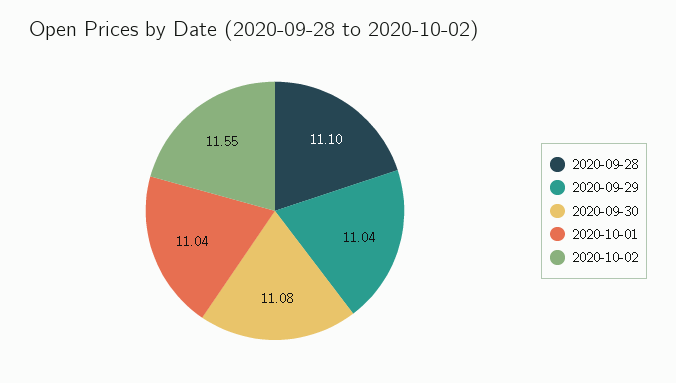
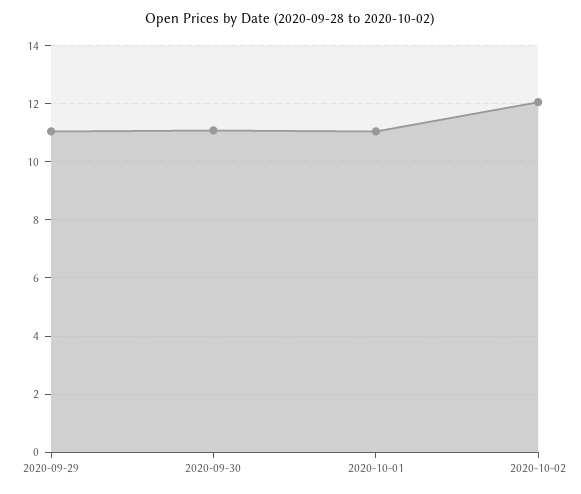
  {
-   "2020-09-28": 11.1,
    "2020-09-29": 11.04,
    "2020-09-30": 11.08,
    "2020-10-01": 11.04,
-   "2020-10-02": 11.55
+   "2020-10-02": 12
  }

